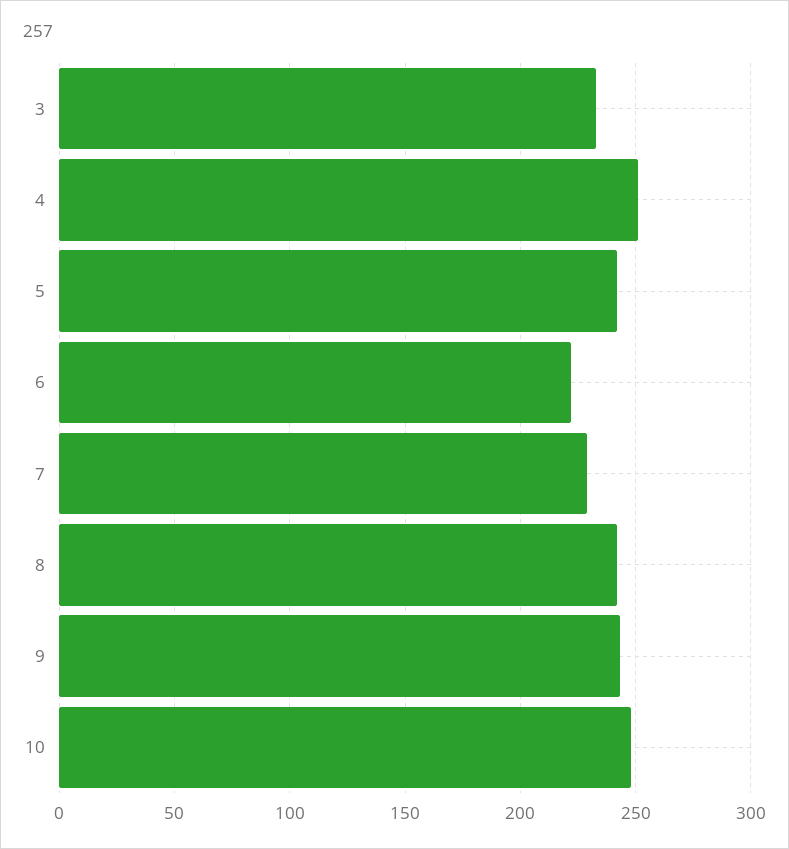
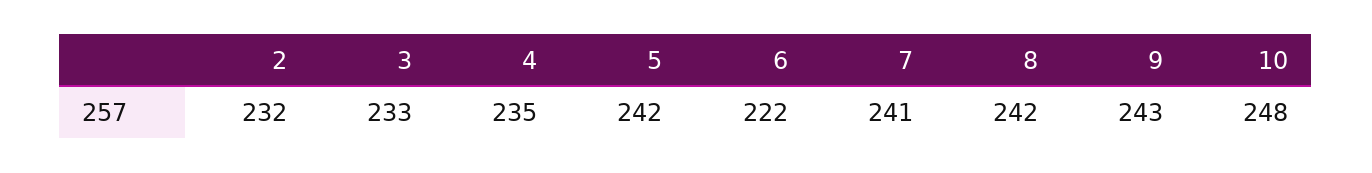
  {
    "3": 233,
-   "4": 250,
+   "4": 235,
    "5": 242,
    "6": 222,
-   "7": 230,
+   "7": 241,
    "8": 242,
    "9": 243,
-   "10": 248
+   "10": 248,
+   "2": 232
  }

